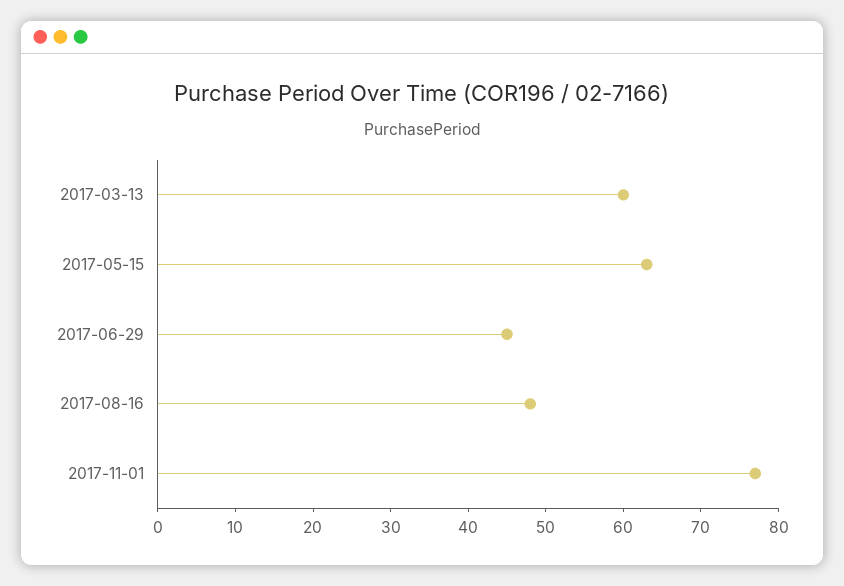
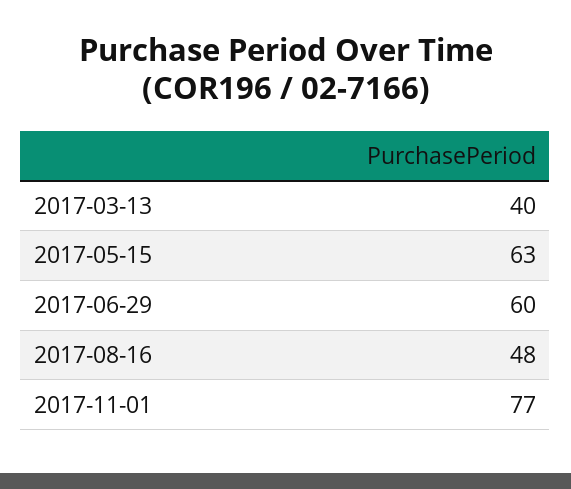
  {
-   "2017-03-13": 60,
+   "2017-03-13": 40,
    "2017-05-15": 63,
-   "2017-06-29": 45,
+   "2017-06-29": 60,
    "2017-08-16": 48,
    "2017-11-01": 77
  }

